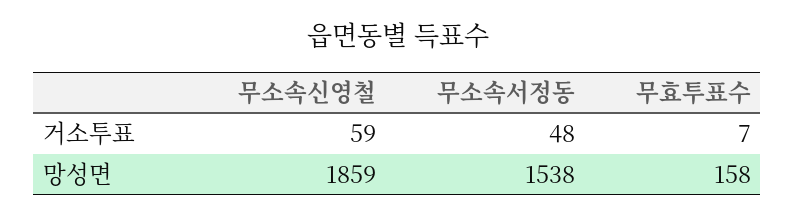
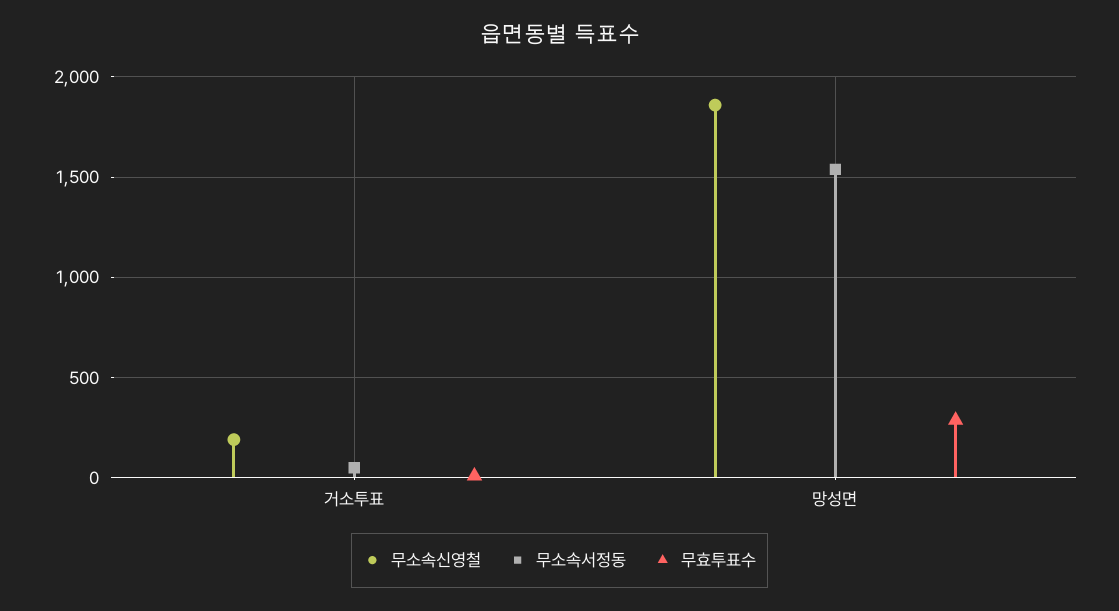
  {
    "무소속신영철": {
-     "거소투표": 59,
+     "거소투표": 200,
      "망성면": 1859
    },
    "무소속서정동": {
      "거소투표": 48,
      "망성면": 1538
    },
    "무효투표수": {
      "거소투표": 7,
-     "망성면": 158
+     "망성면": 300
    }
  }

